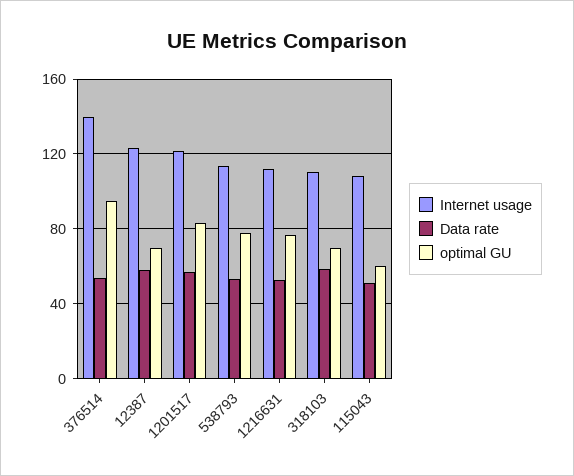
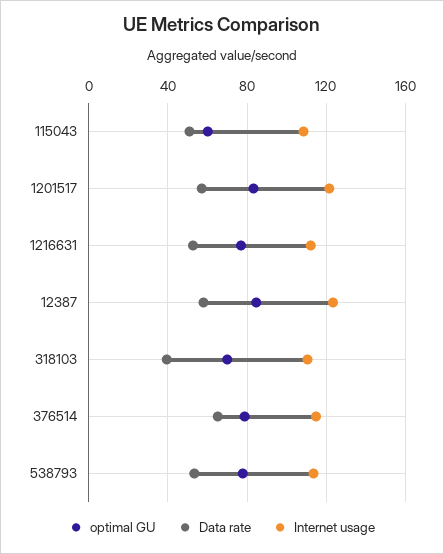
  {
    "Internet usage": {
-     "376514": 140,
+     "376514": 115,
      "12387": 125,
      "1201517": 120,
      "538793": 115,
      "1216631": 110,
      "318103": 110,
      "115043": 110
    },
    "Data rate": {
-     "376514": 55,
+     "376514": 65,
      "12387": 60,
      "1201517": 55,
      "538793": 55,
      "1216631": 55,
-     "318103": 60,
+     "318103": 40,
      "115043": 50
    },
    "optimal GU": {
-     "376514": 95,
+     "376514": 80,
-     "12387": 70,
+     "12387": 85,
      "1201517": 85,
      "538793": 80,
      "1216631": 75,
      "318103": 70,
      "115043": 60
    }
  }

